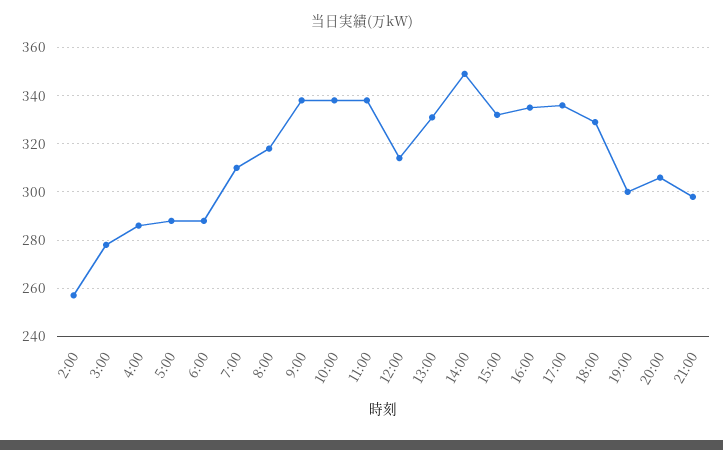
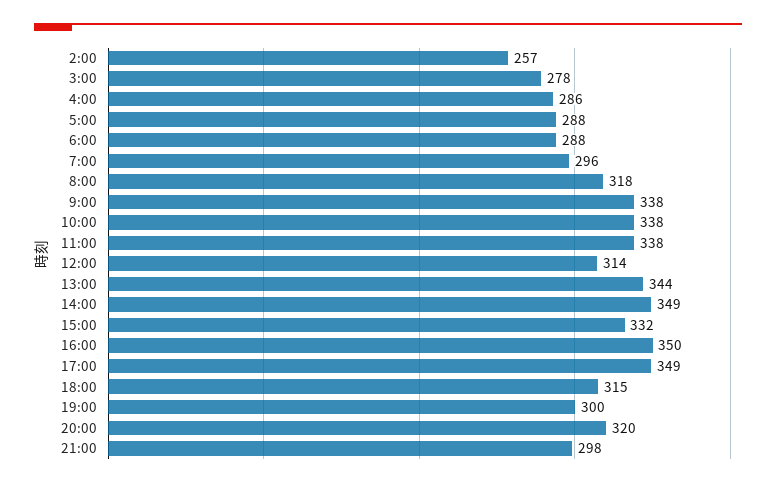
  {
    "2:00": 257,
    "3:00": 278,
    "4:00": 286,
    "5:00": 288,
    "6:00": 288,
-   "7:00": 310,
+   "7:00": 296,
    "8:00": 318,
    "9:00": 338,
    "10:00": 338,
    "11:00": 338,
    "12:00": 314,
-   "13:00": 330,
+   "13:00": 344,
    "14:00": 349,
    "15:00": 332,
-   "16:00": 335,
+   "16:00": 350,
-   "17:00": 335,
+   "17:00": 349,
-   "18:00": 330,
+   "18:00": 315,
    "19:00": 300,
-   "20:00": 305,
+   "20:00": 320,
    "21:00": 298
  }

